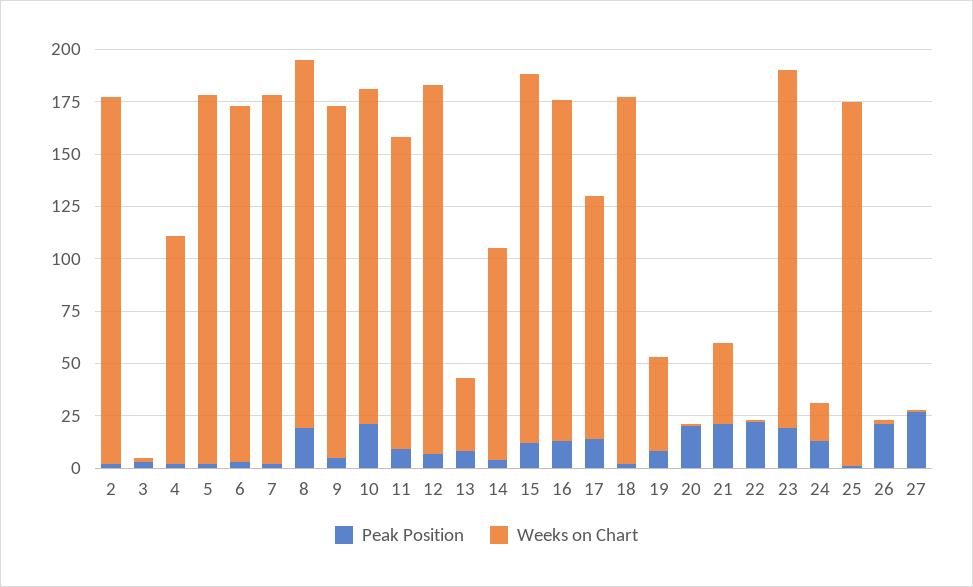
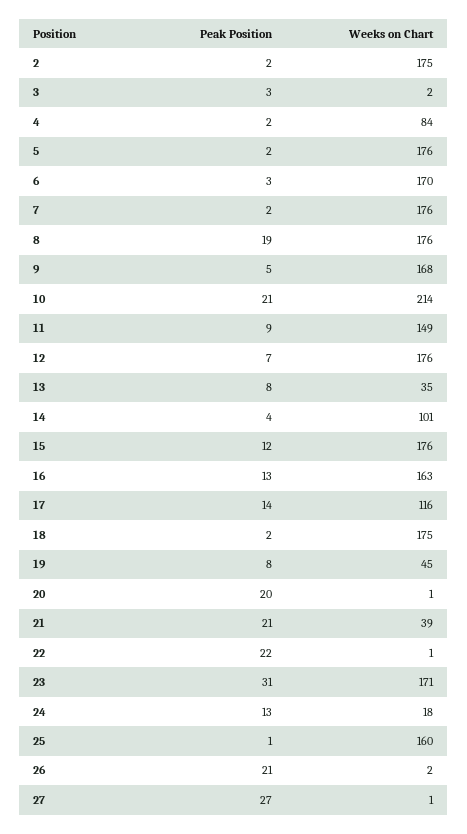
  {
    "Peak Position": {
      "2": 2,
      "3": 3,
      "4": 2,
      "5": 2,
      "6": 3,
      "7": 2,
      "8": 19,
      "9": 5,
      "10": 21,
      "11": 9,
      "12": 7,
      "13": 8,
      "14": 4,
      "15": 12,
      "16": 13,
      "17": 14,
      "18": 2,
      "19": 8,
      "20": 20,
      "21": 21,
      "22": 22,
-     "23": 20,
+     "23": 31,
      "24": 13,
      "25": 1,
      "26": 21,
      "27": 27
    },
    "Weeks on Chart": {
      "2": 175,
      "3": 2,
-     "4": 110,
+     "4": 84,
      "5": 176,
      "6": 170,
      "7": 176,
      "8": 176,
      "9": 168,
-     "10": 160,
+     "10": 214,
      "11": 149,
      "12": 176,
      "13": 35,
      "14": 101,
      "15": 176,
      "16": 163,
      "17": 116,
      "18": 175,
      "19": 45,
      "20": 1,
      "21": 39,
      "22": 1,
      "23": 171,
      "24": 18,
-     "25": 175,
+     "25": 160,
      "26": 2,
      "27": 1
    }
  }

